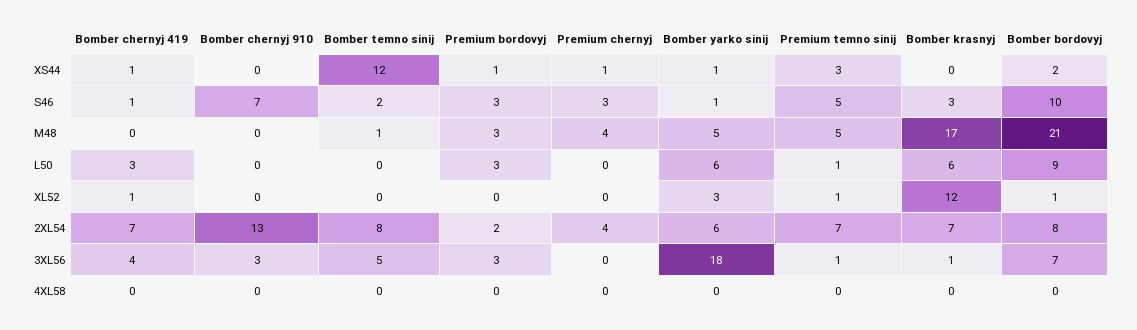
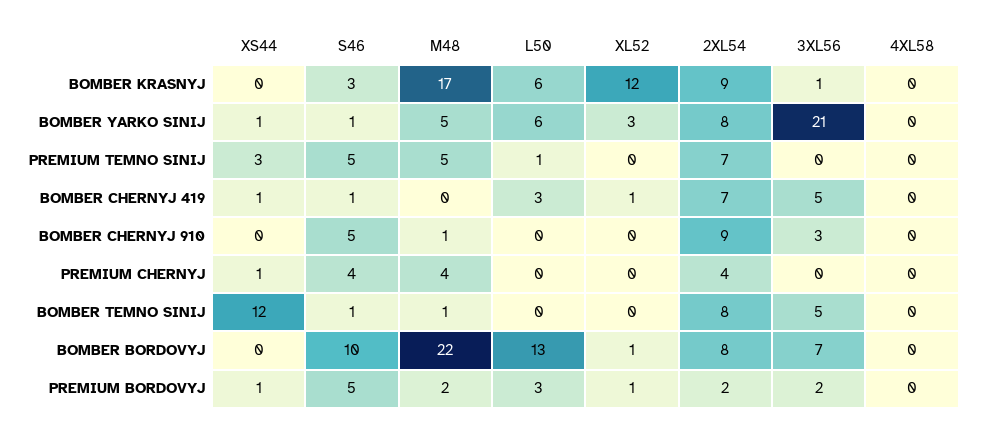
  {
    "Bomber chernyj 419": {
      "XS44": 1,
      "S46": 1,
      "M48": 0,
      "L50": 3,
      "XL52": 1,
      "2XL54": 7,
-     "3XL56": 4,
+     "3XL56": 5,
      "4XL58": 0
    },
    "Bomber chernyj 910": {
      "XS44": 0,
-     "S46": 7,
+     "S46": 5,
-     "M48": 0,
+     "M48": 1,
      "L50": 0,
      "XL52": 0,
-     "2XL54": 13,
+     "2XL54": 9,
      "3XL56": 3,
      "4XL58": 0
    },
    "Bomber temno sinij": {
      "XS44": 12,
-     "S46": 2,
+     "S46": 1,
      "M48": 1,
      "L50": 0,
      "XL52": 0,
      "2XL54": 8,
      "3XL56": 5,
      "4XL58": 0
    },
    "Premium bordovyj": {
      "XS44": 1,
-     "S46": 3,
+     "S46": 5,
-     "M48": 3,
+     "M48": 2,
      "L50": 3,
-     "XL52": 0,
+     "XL52": 1,
      "2XL54": 2,
-     "3XL56": 3,
+     "3XL56": 2,
      "4XL58": 0
    },
    "Premium chernyj": {
      "XS44": 1,
-     "S46": 3,
+     "S46": 4,
      "M48": 4,
      "L50": 0,
      "XL52": 0,
      "2XL54": 4,
      "3XL56": 0,
      "4XL58": 0
    },
    "Bomber yarko sinij": {
      "XS44": 1,
      "S46": 1,
      "M48": 5,
      "L50": 6,
      "XL52": 3,
-     "2XL54": 6,
+     "2XL54": 8,
-     "3XL56": 18,
+     "3XL56": 21,
      "4XL58": 0
    },
    "Premium temno sinij": {
      "XS44": 3,
      "S46": 5,
      "M48": 5,
      "L50": 1,
-     "XL52": 1,
+     "XL52": 0,
      "2XL54": 7,
-     "3XL56": 1,
+     "3XL56": 0,
      "4XL58": 0
    },
    "Bomber krasnyj": {
      "XS44": 0,
      "S46": 3,
      "M48": 17,
      "L50": 6,
      "XL52": 12,
-     "2XL54": 7,
+     "2XL54": 9,
      "3XL56": 1,
      "4XL58": 0
    },
    "Bomber bordovyj": {
-     "XS44": 2,
+     "XS44": 0,
      "S46": 10,
-     "M48": 21,
+     "M48": 22,
-     "L50": 9,
+     "L50": 13,
      "XL52": 1,
      "2XL54": 8,
      "3XL56": 7,
      "4XL58": 0
    }
  }

